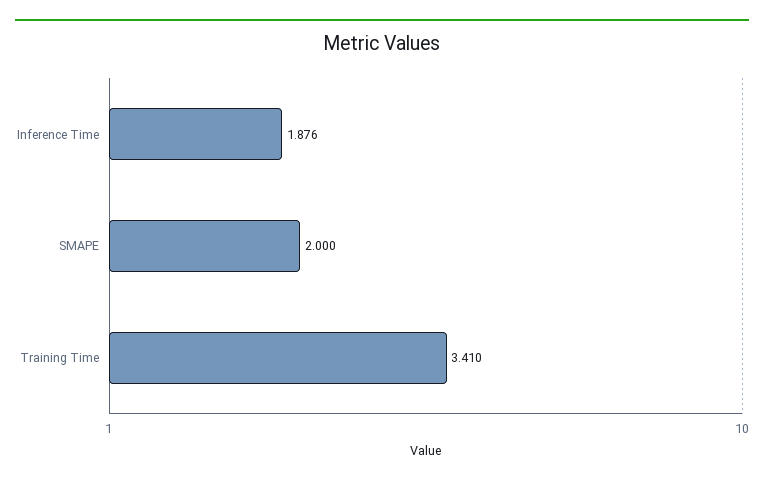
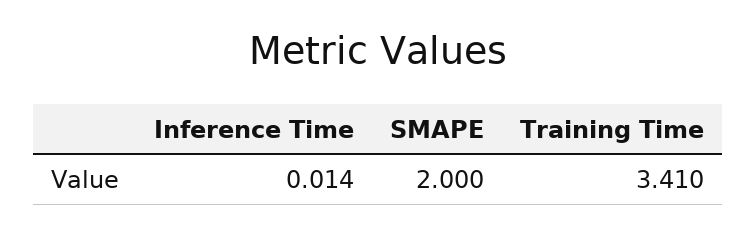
  {
-   "Inference Time": 1.876,
+   "Inference Time": 0.014,
    "SMAPE": 2,
    "Training Time": 3.41
  }

